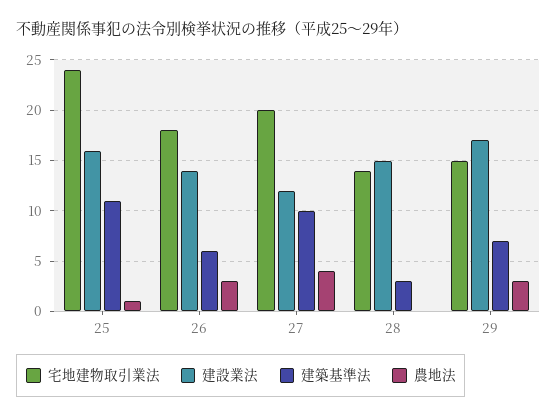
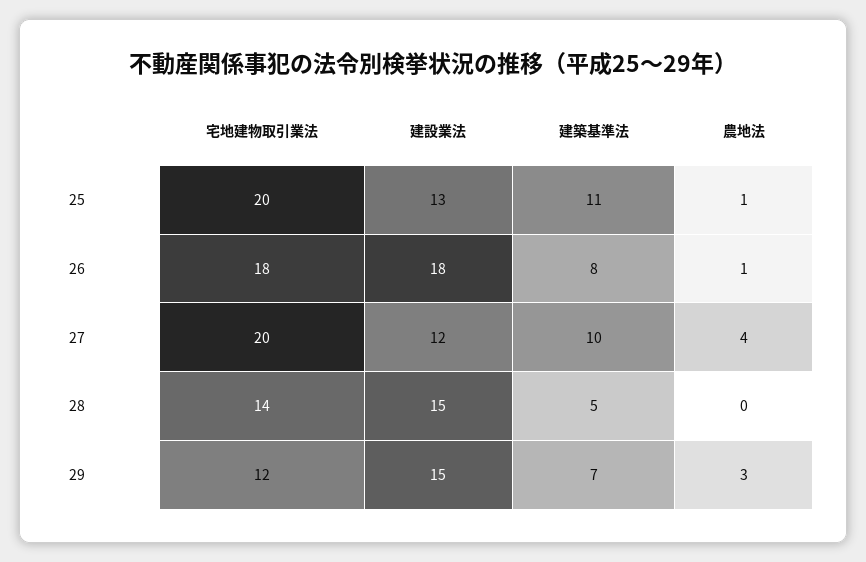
  {
    "宅地建物取引業法": {
-     "25": 24,
+     "25": 20,
      "26": 18,
      "27": 20,
      "28": 14,
-     "29": 15
+     "29": 12
    },
    "建設業法": {
-     "25": 16,
+     "25": 13,
-     "26": 14,
+     "26": 18,
      "27": 12,
      "28": 15,
-     "29": 17
+     "29": 15
    },
    "建築基準法": {
      "25": 11,
-     "26": 6,
+     "26": 8,
      "27": 10,
-     "28": 3,
+     "28": 5,
      "29": 7
    },
    "農地法": {
      "25": 1,
-     "26": 3,
+     "26": 1,
      "27": 4,
      "28": 0,
      "29": 3
    }
  }

